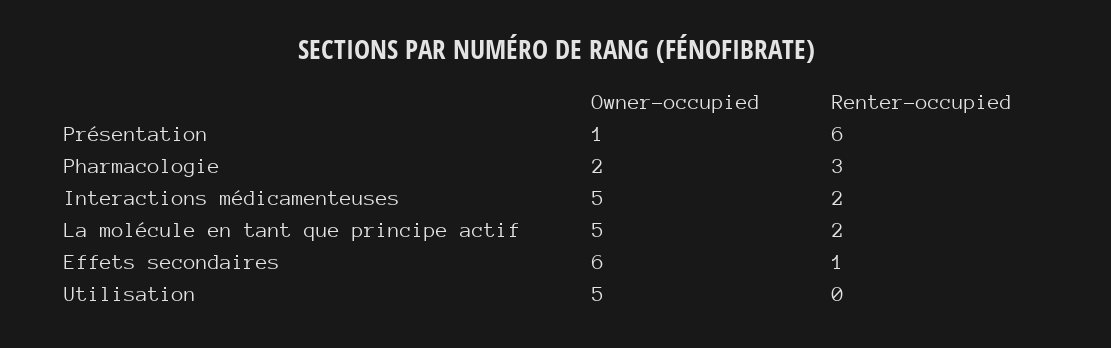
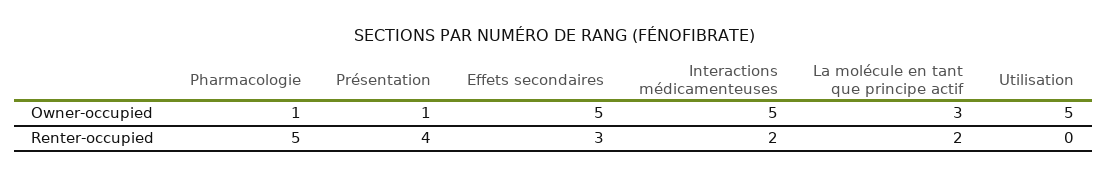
  {
    "Owner-occupied": {
      "Présentation": 1,
-     "Pharmacologie": 2,
+     "Pharmacologie": 1,
      "Interactions médicamenteuses": 5,
-     "La molécule en tant que principe actif": 5,
+     "La molécule en tant que principe actif": 3,
-     "Effets secondaires": 6,
+     "Effets secondaires": 5,
      "Utilisation": 5
    },
    "Renter-occupied": {
-     "Présentation": 6,
+     "Présentation": 4,
-     "Pharmacologie": 3,
+     "Pharmacologie": 5,
      "Interactions médicamenteuses": 2,
      "La molécule en tant que principe actif": 2,
-     "Effets secondaires": 1,
+     "Effets secondaires": 3,
      "Utilisation": 0
    }
  }

